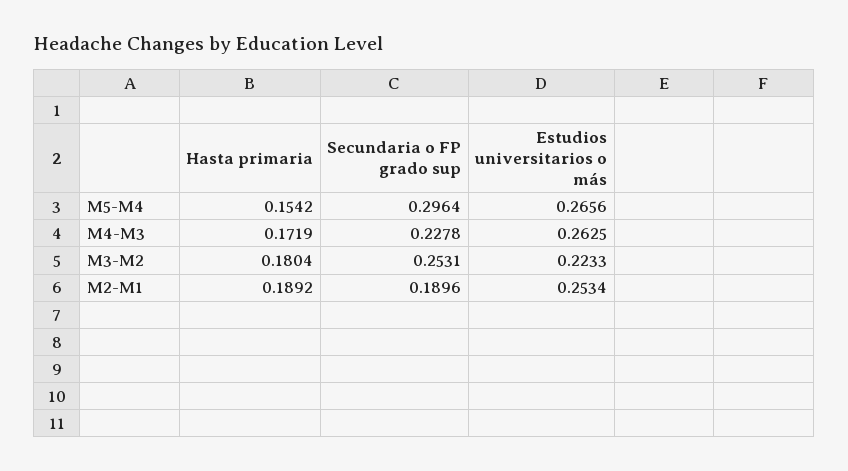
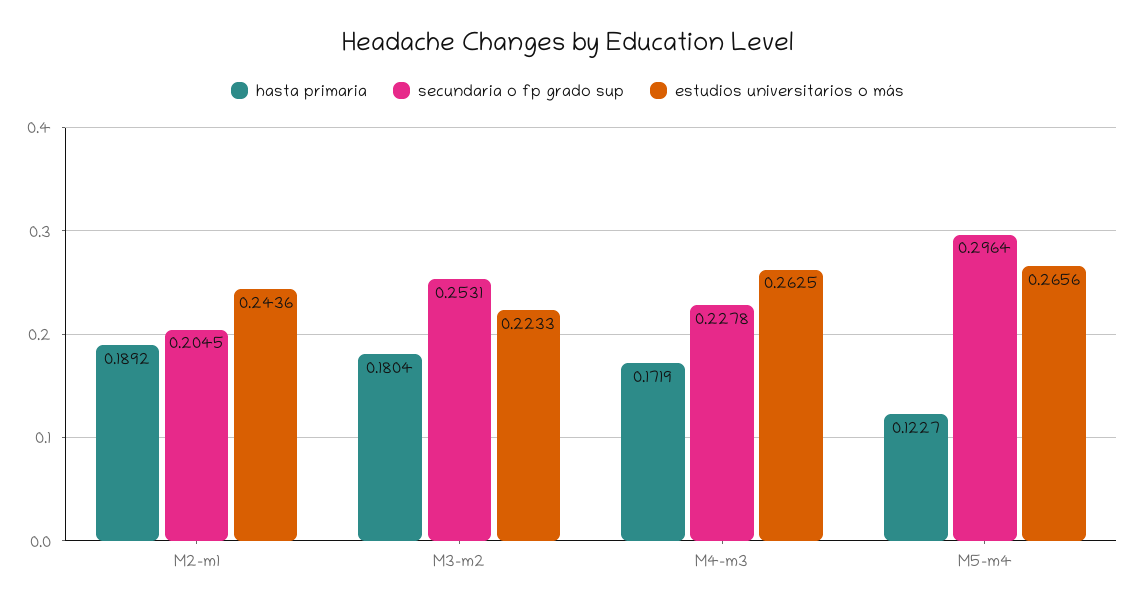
  {
    "Hasta primaria": {
-     "M5-M4": 0.1542,
+     "M5-M4": 0.1227,
      "M4-M3": 0.1719,
      "M3-M2": 0.1804,
      "M2-M1": 0.1892
    },
    "Secundaria o FP grado sup": {
      "M5-M4": 0.2964,
      "M4-M3": 0.2278,
      "M3-M2": 0.2531,
-     "M2-M1": 0.1896
+     "M2-M1": 0.2045
    },
    "Estudios universitarios o más": {
      "M5-M4": 0.2656,
      "M4-M3": 0.2625,
      "M3-M2": 0.2233,
-     "M2-M1": 0.2534
+     "M2-M1": 0.2436
    }
  }

